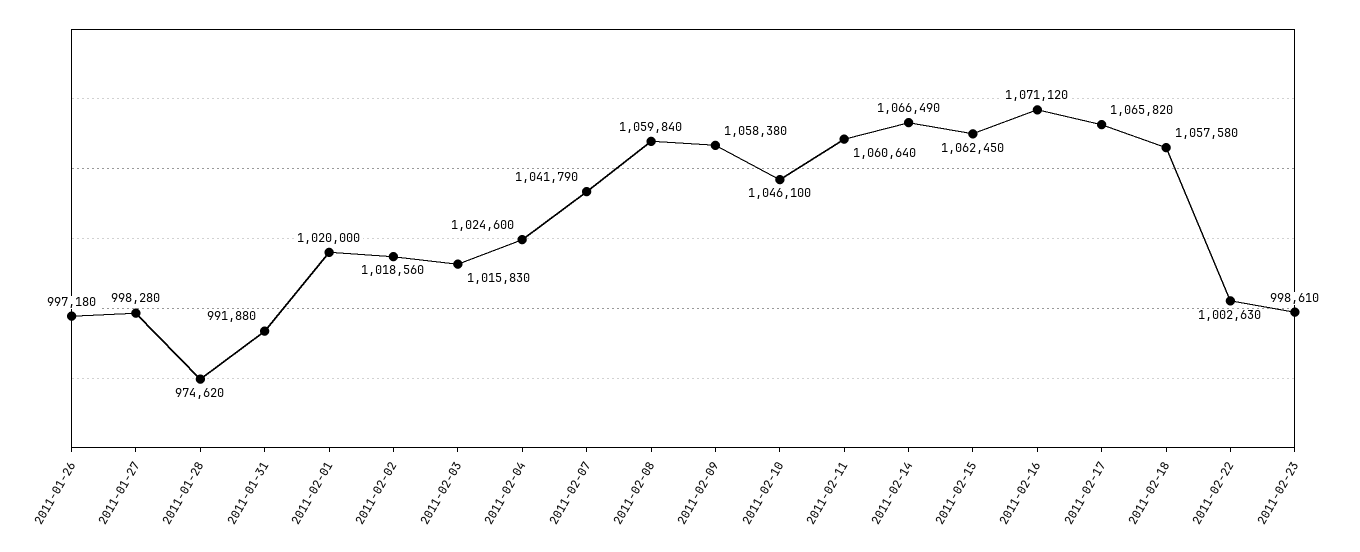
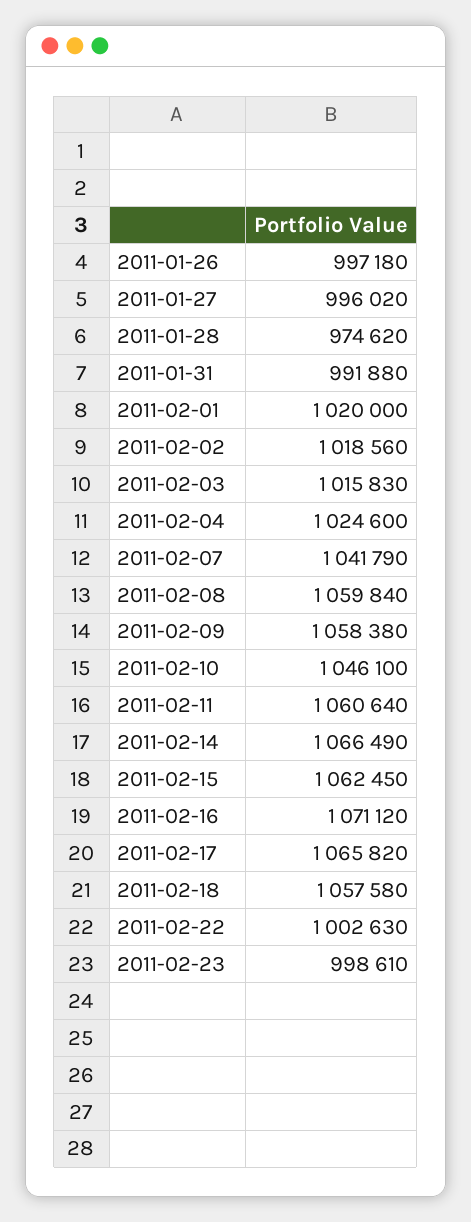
  {
    "2011-01-26": 997180,
-   "2011-01-27": 998280,
+   "2011-01-27": 996020,
    "2011-01-28": 974620,
    "2011-01-31": 991880,
    "2011-02-01": 1020000,
    "2011-02-02": 1018560,
    "2011-02-03": 1015830,
    "2011-02-04": 1024600,
    "2011-02-07": 1041790,
    "2011-02-08": 1059840,
    "2011-02-09": 1058380,
    "2011-02-10": 1046100,
    "2011-02-11": 1060640,
    "2011-02-14": 1066490,
    "2011-02-15": 1062450,
    "2011-02-16": 1071120,
    "2011-02-17": 1065820,
    "2011-02-18": 1057580,
    "2011-02-22": 1002630,
    "2011-02-23": 998610
  }

